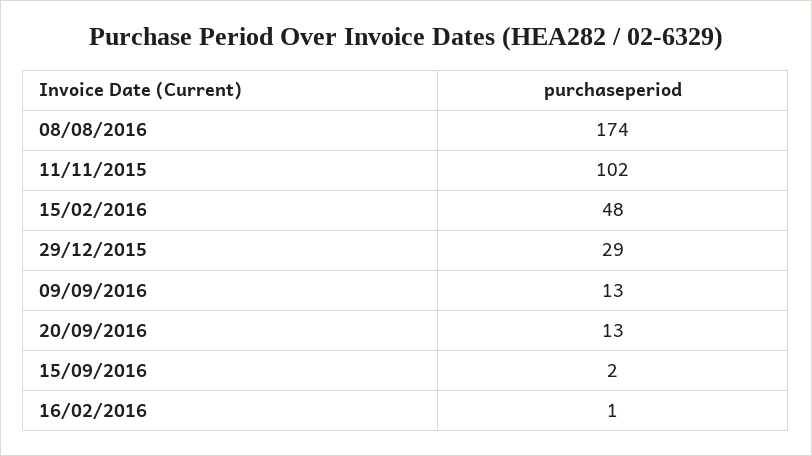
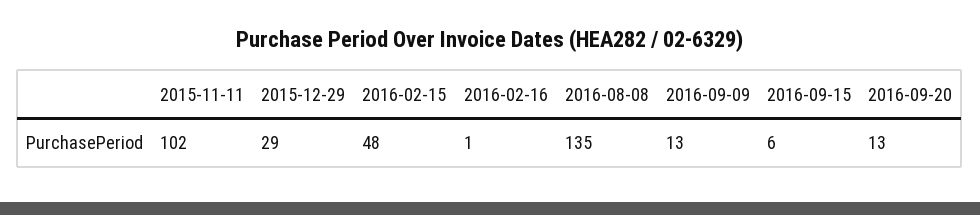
  {
-   "08/08/2016": 174,
+   "08/08/2016": 135,
    "11/11/2015": 102,
    "15/02/2016": 48,
    "29/12/2015": 29,
    "09/09/2016": 13,
    "20/09/2016": 13,
-   "15/09/2016": 2,
+   "15/09/2016": 6,
    "16/02/2016": 1
  }

